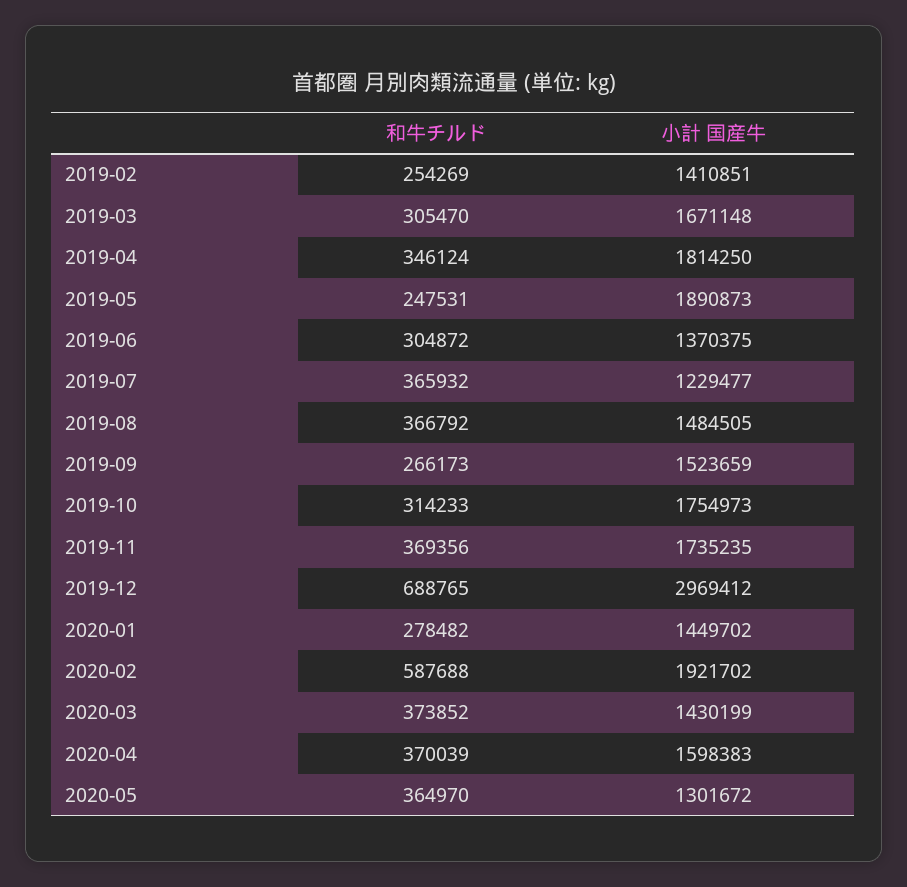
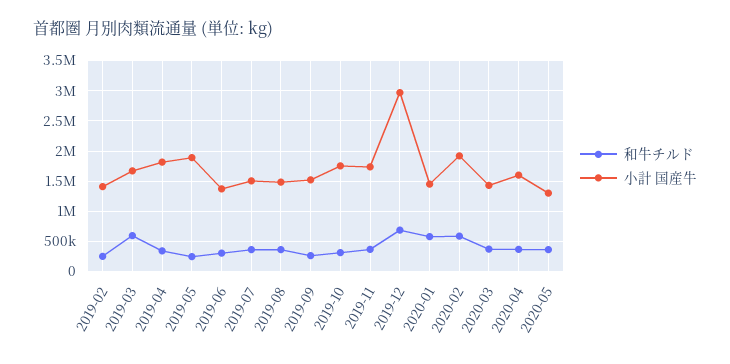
  {
    "和牛チルド": {
      "2019-02": 254269,
-     "2019-03": 305470,
+     "2019-03": 600000,
      "2019-04": 346124,
      "2019-05": 247531,
      "2019-06": 304872,
      "2019-07": 365932,
      "2019-08": 366792,
      "2019-09": 266173,
      "2019-10": 314233,
      "2019-11": 369356,
      "2019-12": 688765,
-     "2020-01": 278482,
+     "2020-01": 600000,
      "2020-02": 587688,
      "2020-03": 373852,
      "2020-04": 370039,
      "2020-05": 364970
    },
    "小計 国産牛": {
      "2019-02": 1410851,
      "2019-03": 1671148,
      "2019-04": 1814250,
      "2019-05": 1890873,
      "2019-06": 1370375,
-     "2019-07": 1229477,
+     "2019-07": 1500000,
      "2019-08": 1484505,
      "2019-09": 1523659,
      "2019-10": 1754973,
      "2019-11": 1735235,
      "2019-12": 2969412,
      "2020-01": 1449702,
      "2020-02": 1921702,
      "2020-03": 1430199,
      "2020-04": 1598383,
      "2020-05": 1301672
    }
  }

